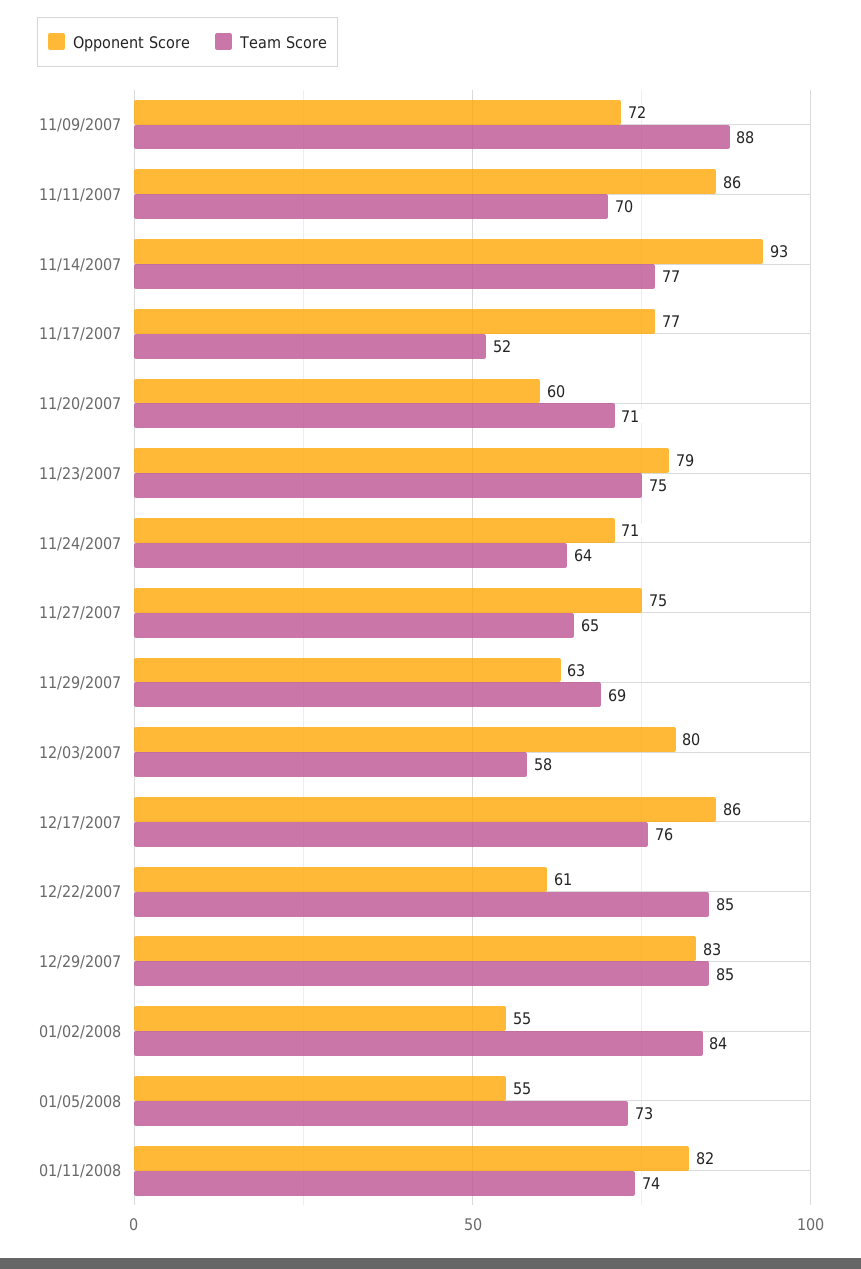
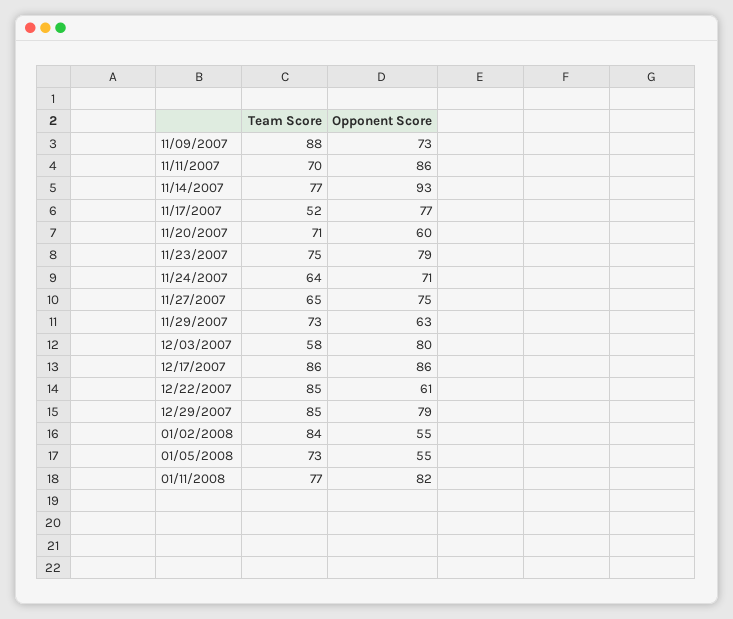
  {
    "Opponent Score": {
-     "11/09/2007": 72,
+     "11/09/2007": 73,
      "11/11/2007": 86,
      "11/14/2007": 93,
      "11/17/2007": 77,
      "11/20/2007": 60,
      "11/23/2007": 79,
      "11/24/2007": 71,
      "11/27/2007": 75,
      "11/29/2007": 63,
      "12/03/2007": 80,
      "12/17/2007": 86,
      "12/22/2007": 61,
-     "12/29/2007": 83,
+     "12/29/2007": 79,
      "01/02/2008": 55,
      "01/05/2008": 55,
      "01/11/2008": 82
    },
    "Team Score": {
      "11/09/2007": 88,
      "11/11/2007": 70,
      "11/14/2007": 77,
      "11/17/2007": 52,
      "11/20/2007": 71,
      "11/23/2007": 75,
      "11/24/2007": 64,
      "11/27/2007": 65,
-     "11/29/2007": 69,
+     "11/29/2007": 73,
      "12/03/2007": 58,
-     "12/17/2007": 76,
+     "12/17/2007": 86,
      "12/22/2007": 85,
      "12/29/2007": 85,
      "01/02/2008": 84,
      "01/05/2008": 73,
-     "01/11/2008": 74
+     "01/11/2008": 77
    }
  }

